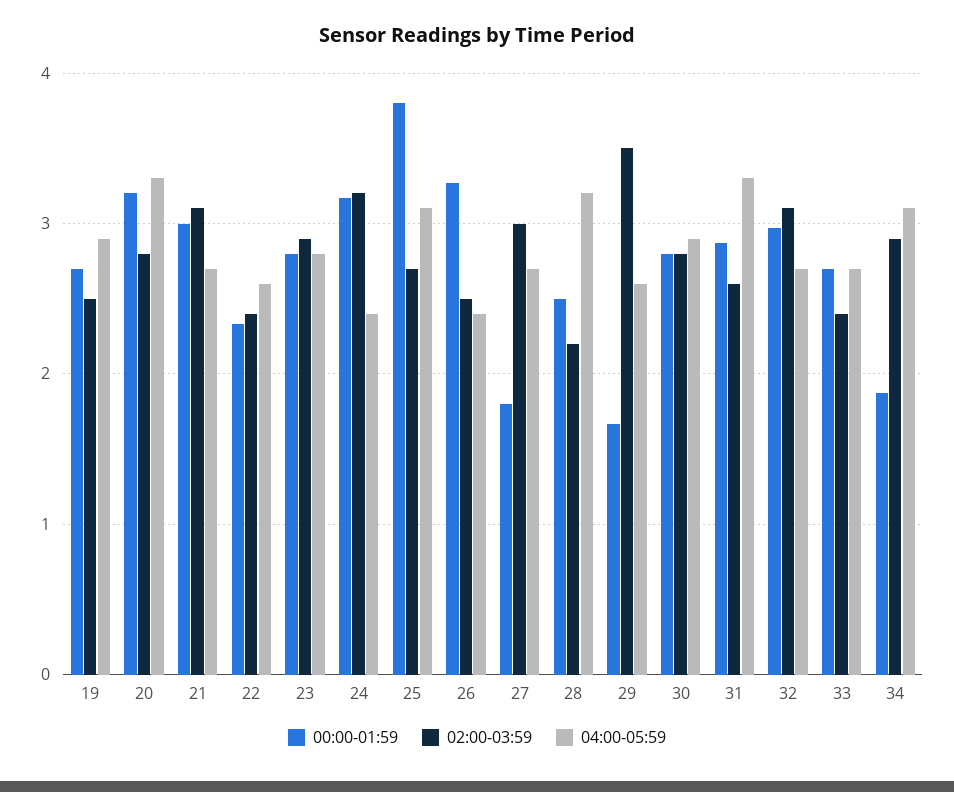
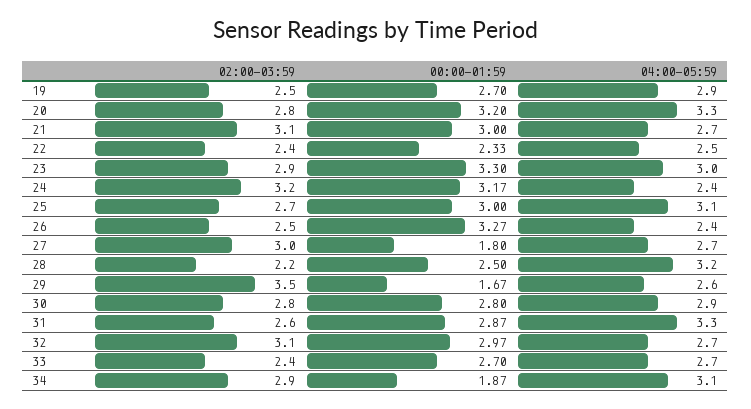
  {
    "00:00-01:59": {
      "19": 2.7,
      "20": 3.2,
      "21": 3,
      "22": 2.33,
-     "23": 2.8,
+     "23": 3.3,
      "24": 3.17,
-     "25": 3.8,
+     "25": 3,
      "26": 3.27,
      "27": 1.8,
      "28": 2.5,
      "29": 1.67,
      "30": 2.8,
      "31": 2.87,
      "32": 2.97,
      "33": 2.7,
      "34": 1.87
    },
    "02:00-03:59": {
      "19": 2.5,
      "20": 2.8,
      "21": 3.1,
      "22": 2.4,
      "23": 2.9,
      "24": 3.2,
      "25": 2.7,
      "26": 2.5,
      "27": 3,
      "28": 2.2,
      "29": 3.5,
      "30": 2.8,
      "31": 2.6,
      "32": 3.1,
      "33": 2.4,
      "34": 2.9
    },
    "04:00-05:59": {
      "19": 2.9,
      "20": 3.3,
      "21": 2.7,
-     "22": 2.6,
+     "22": 2.5,
-     "23": 2.8,
+     "23": 3,
      "24": 2.4,
      "25": 3.1,
      "26": 2.4,
      "27": 2.7,
      "28": 3.2,
      "29": 2.6,
      "30": 2.9,
      "31": 3.3,
      "32": 2.7,
      "33": 2.7,
      "34": 3.1
    }
  }

